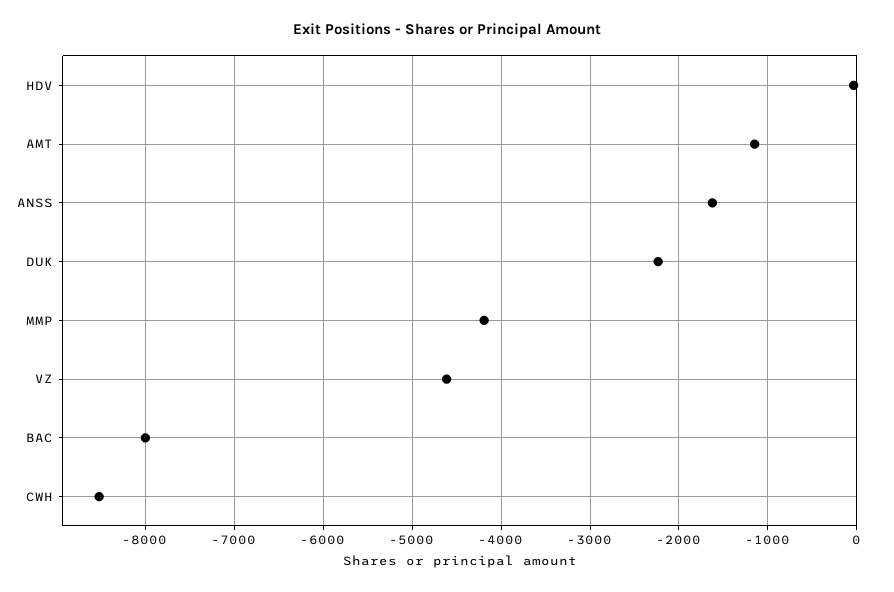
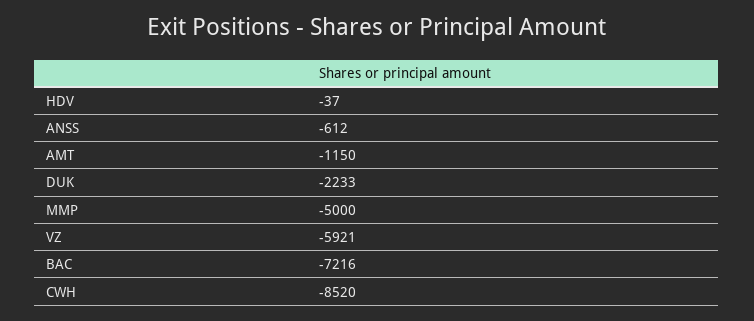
  {
    "HDV": -37,
    "AMT": -1150,
-   "ANSS": -1600,
+   "ANSS": -612,
    "DUK": -2233,
-   "MMP": -4200,
+   "MMP": -5000,
-   "VZ": -4600,
+   "VZ": -5921,
-   "BAC": -8000,
+   "BAC": -7216,
    "CWH": -8520
  }

